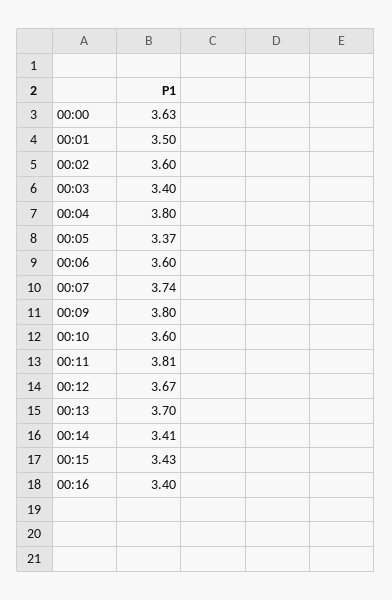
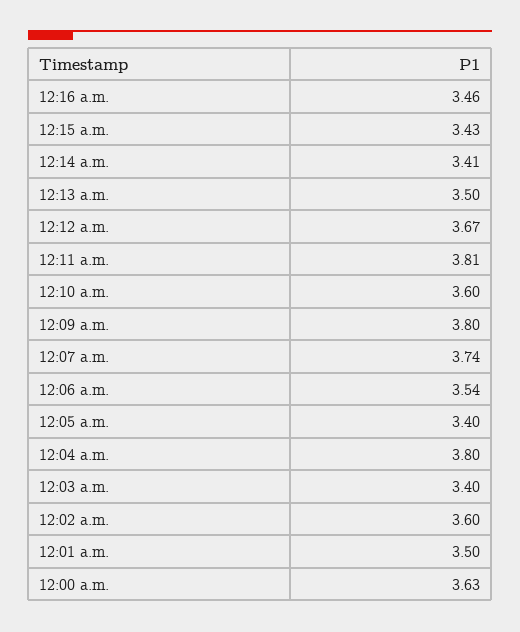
  {
    "00:00": 3.63,
    "00:01": 3.5,
    "00:02": 3.6,
    "00:03": 3.4,
    "00:04": 3.8,
-   "00:05": 3.37,
+   "00:05": 3.4,
-   "00:06": 3.6,
+   "00:06": 3.54,
    "00:07": 3.74,
    "00:09": 3.8,
    "00:10": 3.6,
    "00:11": 3.81,
    "00:12": 3.67,
-   "00:13": 3.7,
+   "00:13": 3.5,
    "00:14": 3.41,
    "00:15": 3.43,
-   "00:16": 3.4
+   "00:16": 3.46
  }

